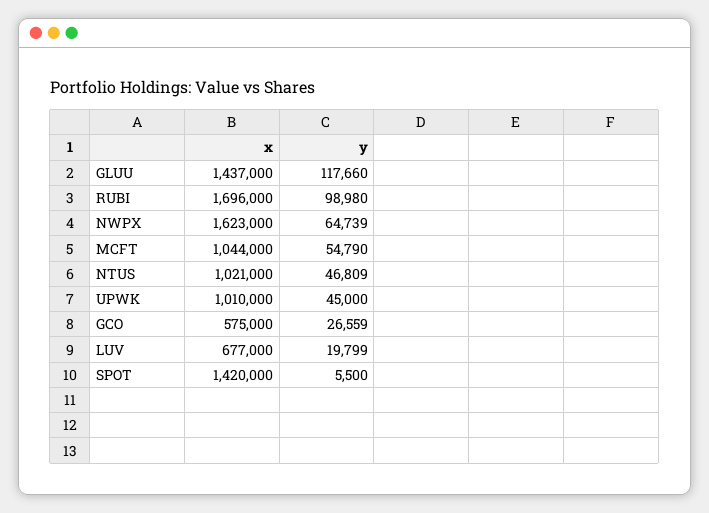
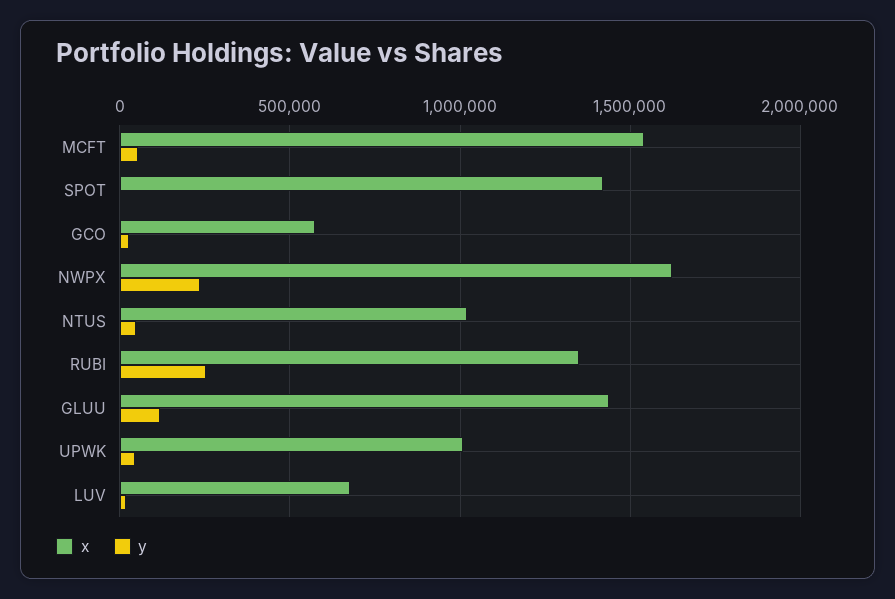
  {
    "x": {
      "GLUU": 1437000,
-     "RUBI": 1696000,
+     "RUBI": 1350000,
      "NWPX": 1623000,
-     "MCFT": 1044000,
+     "MCFT": 1550000,
      "NTUS": 1021000,
      "UPWK": 1010000,
      "GCO": 575000,
      "LUV": 677000,
      "SPOT": 1420000
    },
    "y": {
      "GLUU": 117660,
-     "RUBI": 98980,
+     "RUBI": 250000,
-     "NWPX": 64739,
+     "NWPX": 250000,
      "MCFT": 54790,
      "NTUS": 46809,
      "UPWK": 45000,
      "GCO": 26559,
      "LUV": 19799,
      "SPOT": 5500
    }
  }

